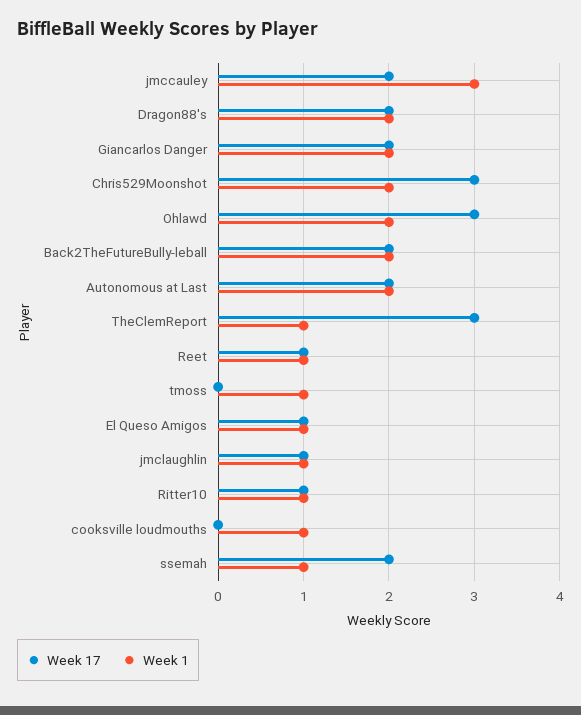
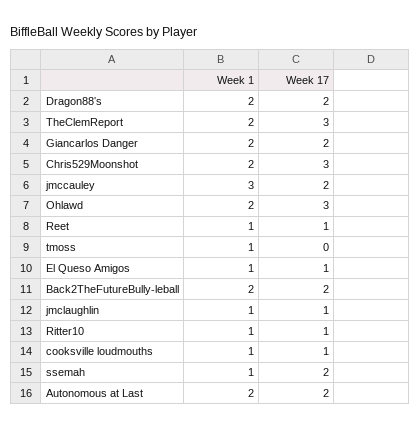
  {
    "Week 17": {
      "jmccauley": 2,
      "Dragon88's": 2,
      "Giancarlos Danger": 2,
      "Chris529Moonshot": 3,
      "Ohlawd": 3,
      "Back2TheFutureBully-leball": 2,
      "Autonomous at Last": 2,
      "TheClemReport": 3,
      "Reet": 1,
      "tmoss": 0,
      "El Queso Amigos": 1,
      "jmclaughlin": 1,
      "Ritter10": 1,
-     "cooksville loudmouths": 0,
+     "cooksville loudmouths": 1,
      "ssemah": 2
    },
    "Week 1": {
      "jmccauley": 3,
      "Dragon88's": 2,
      "Giancarlos Danger": 2,
      "Chris529Moonshot": 2,
      "Ohlawd": 2,
      "Back2TheFutureBully-leball": 2,
      "Autonomous at Last": 2,
-     "TheClemReport": 1,
+     "TheClemReport": 2,
      "Reet": 1,
      "tmoss": 1,
      "El Queso Amigos": 1,
      "jmclaughlin": 1,
      "Ritter10": 1,
      "cooksville loudmouths": 1,
      "ssemah": 1
    }
  }

